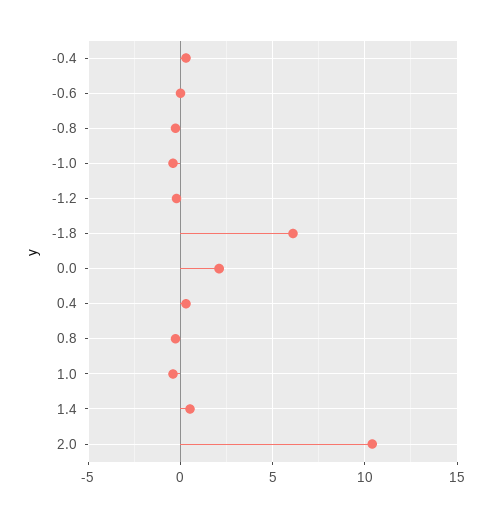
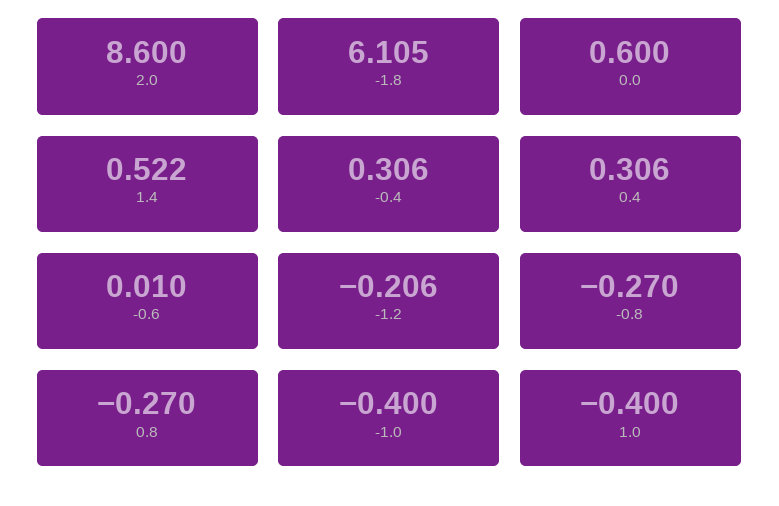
  {
    "-0.4": 0.306,
    "-0.6": 0.01,
    "-0.8": -0.27,
    "-1.0": -0.4,
    "-1.2": -0.206,
    "-1.8": 6.105,
-   "0.0": 2,
+   "0.0": 0.6,
    "0.4": 0.306,
    "0.8": -0.27,
    "1.0": -0.4,
    "1.4": 0.522,
-   "2.0": 10.5
+   "2.0": 8.6
  }

